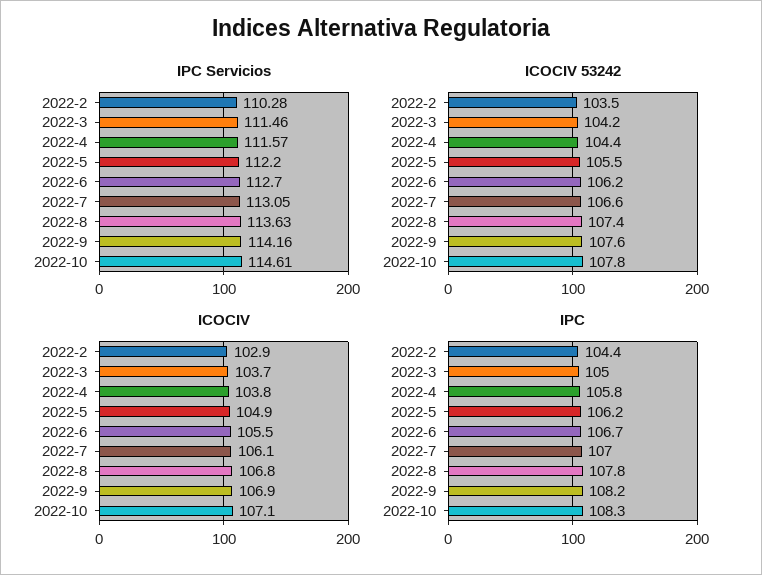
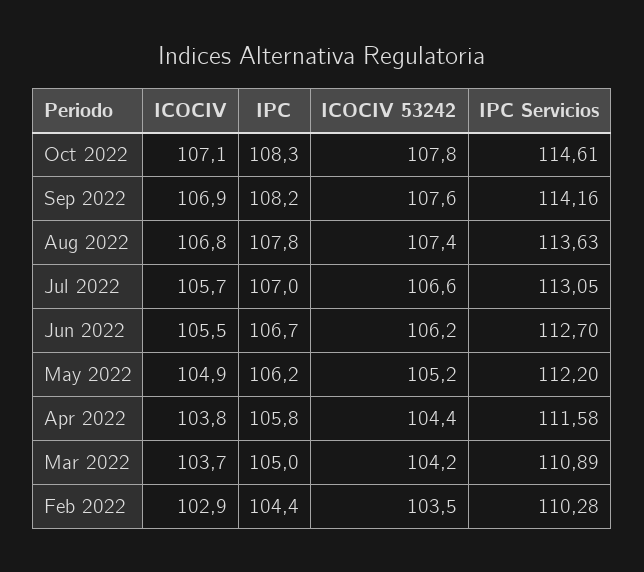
  {
    "IPC Servicios": {
      "2022-2": 110.28,
-     "2022-3": 111.46,
+     "2022-3": 110.89,
-     "2022-4": 111.57,
+     "2022-4": 111.58,
      "2022-5": 112.2,
      "2022-6": 112.7,
      "2022-7": 113.05,
      "2022-8": 113.63,
      "2022-9": 114.16,
      "2022-10": 114.61
    },
    "ICOCIV 53242": {
      "2022-2": 103.5,
      "2022-3": 104.2,
      "2022-4": 104.4,
-     "2022-5": 105.5,
+     "2022-5": 105.2,
      "2022-6": 106.2,
      "2022-7": 106.6,
      "2022-8": 107.4,
      "2022-9": 107.6,
      "2022-10": 107.8
    },
    "ICOCIV": {
      "2022-2": 102.9,
      "2022-3": 103.7,
      "2022-4": 103.8,
      "2022-5": 104.9,
      "2022-6": 105.5,
-     "2022-7": 106.1,
+     "2022-7": 105.7,
      "2022-8": 106.8,
      "2022-9": 106.9,
      "2022-10": 107.1
    },
    "IPC": {
      "2022-2": 104.4,
      "2022-3": 105,
      "2022-4": 105.8,
      "2022-5": 106.2,
      "2022-6": 106.7,
      "2022-7": 107,
      "2022-8": 107.8,
      "2022-9": 108.2,
      "2022-10": 108.3
    }
  }

